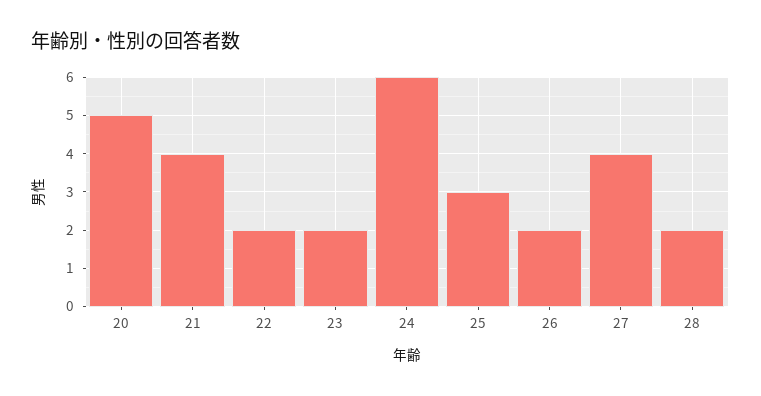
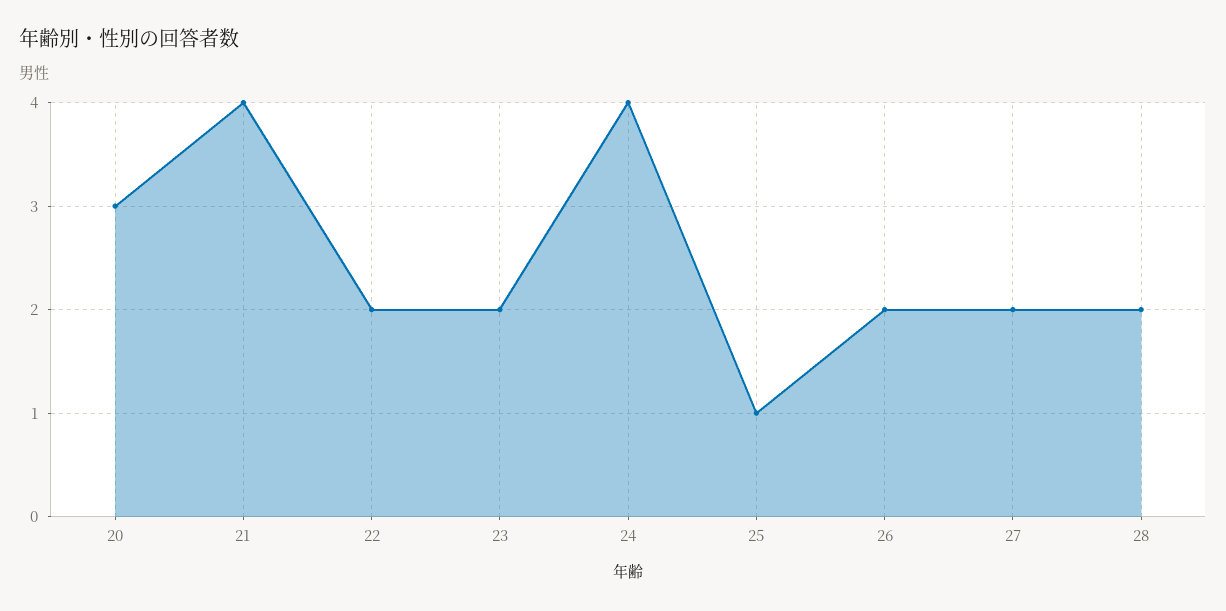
  {
-   "20": 5,
+   "20": 3,
    "21": 4,
    "22": 2,
    "23": 2,
-   "24": 6,
+   "24": 4,
-   "25": 3,
+   "25": 1,
    "26": 2,
-   "27": 4,
+   "27": 2,
    "28": 2
  }

